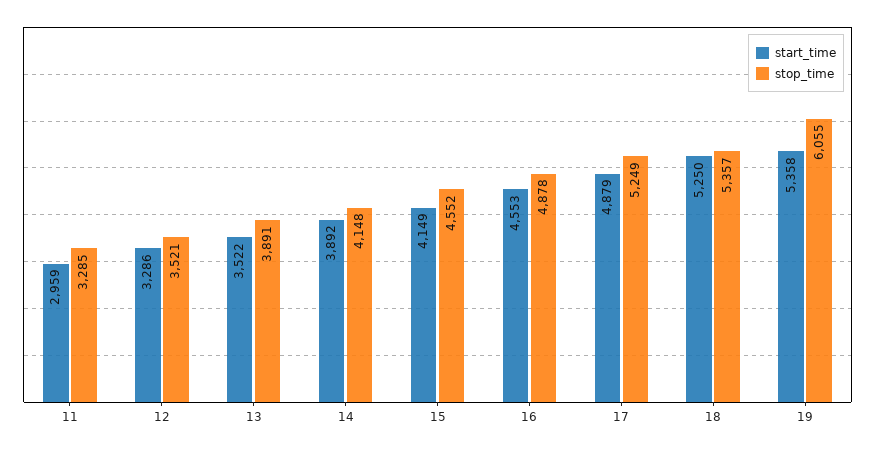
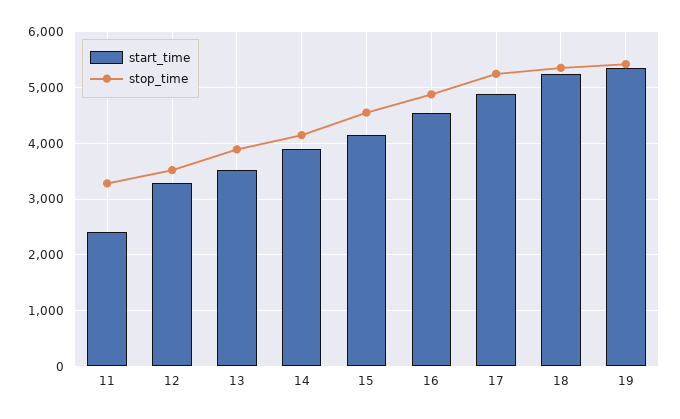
  {
    "start_time": {
-     "11": 2959,
+     "11": 2400,
      "12": 3286,
      "13": 3522,
      "14": 3892,
      "15": 4149,
      "16": 4553,
      "17": 4879,
      "18": 5250,
      "19": 5358
    },
    "stop_time": {
      "11": 3285,
      "12": 3521,
      "13": 3891,
      "14": 4148,
      "15": 4552,
      "16": 4878,
      "17": 5249,
      "18": 5357,
-     "19": 6055
+     "19": 5400
    }
  }

